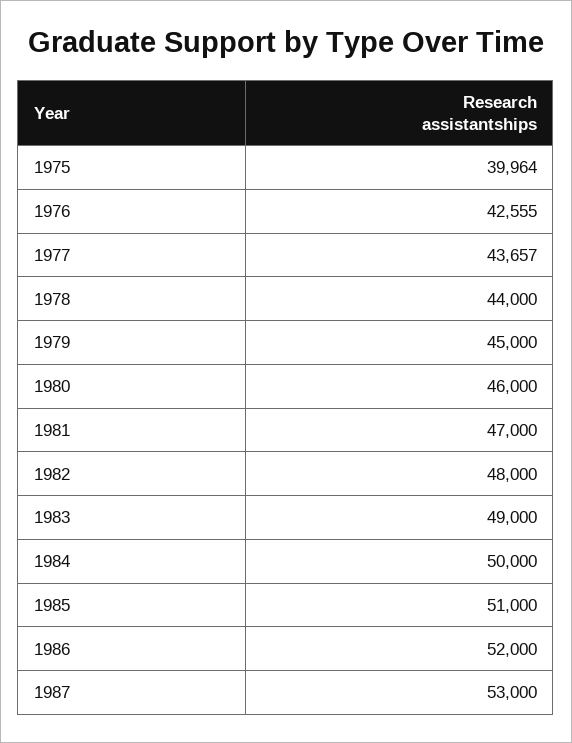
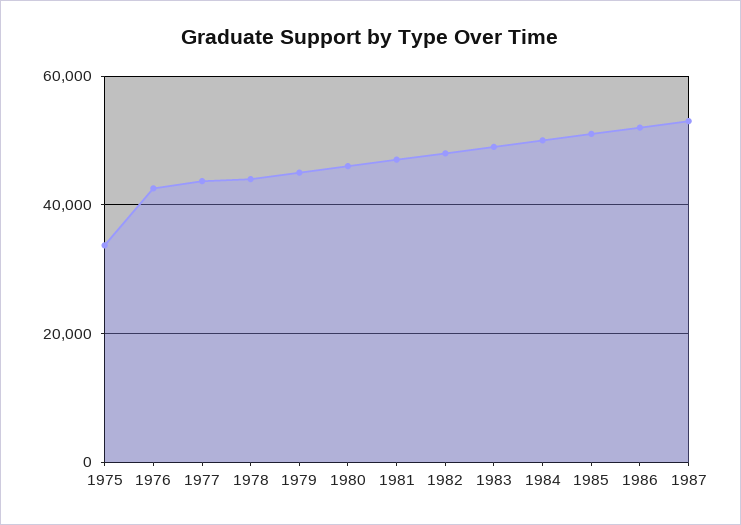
  {
-   "1975": 39964,
+   "1975": 34000,
    "1976": 42555,
    "1977": 43657,
    "1978": 44000,
    "1979": 45000,
    "1980": 46000,
    "1981": 47000,
    "1982": 48000,
    "1983": 49000,
    "1984": 50000,
    "1985": 51000,
    "1986": 52000,
    "1987": 53000
  }

